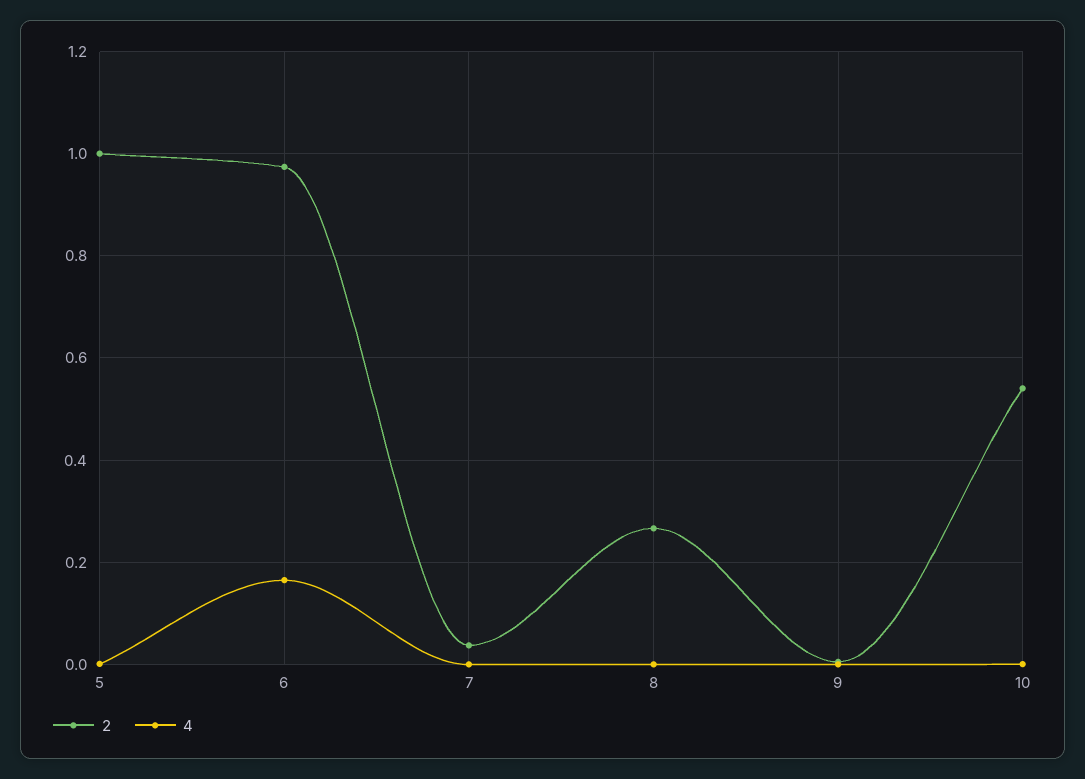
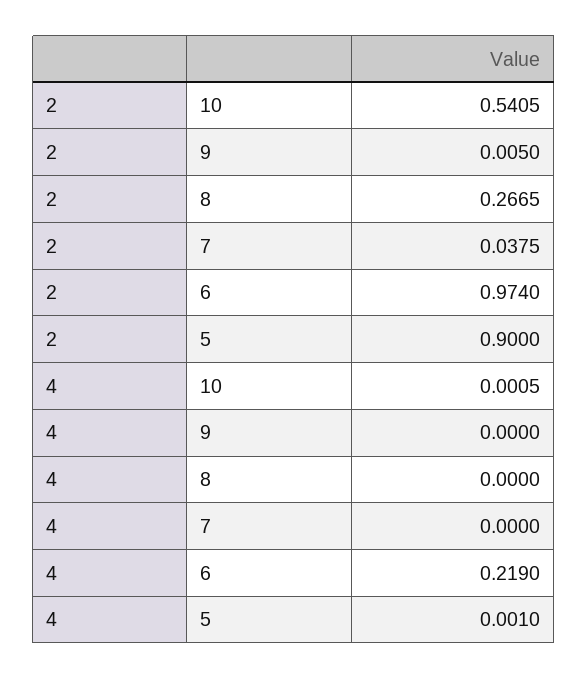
  {
    "2": {
-     "5": 1,
+     "5": 0.9,
      "6": 0.974,
      "7": 0.0375,
      "8": 0.2665,
      "9": 0.005,
      "10": 0.5405
    },
    "4": {
      "5": 0.001,
-     "6": 0.16,
+     "6": 0.219,
      "7": 0,
      "8": 0,
      "9": 0,
      "10": 0.0005
    }
  }

